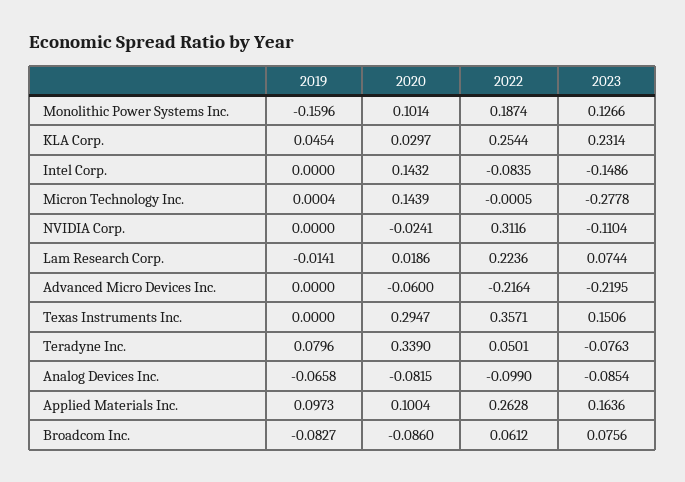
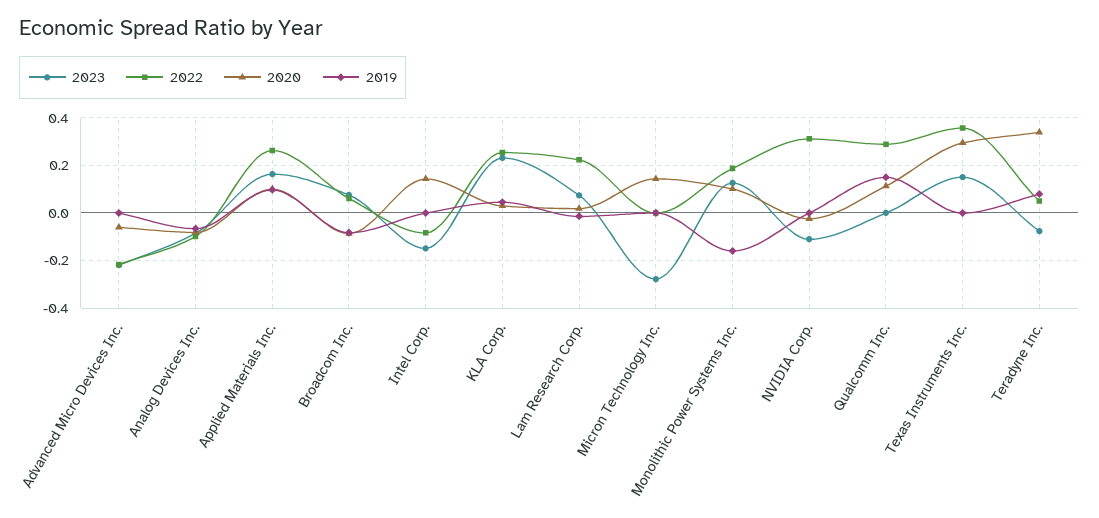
  {
    "2019": {
      "Monolithic Power Systems Inc.": -0.1596,
      "KLA Corp.": 0.0454,
      "Intel Corp.": 0,
      "Micron Technology Inc.": 0.0004,
      "NVIDIA Corp.": 0,
      "Lam Research Corp.": -0.0141,
      "Advanced Micro Devices Inc.": 0,
      "Texas Instruments Inc.": 0,
      "Teradyne Inc.": 0.0796,
      "Analog Devices Inc.": -0.0658,
      "Applied Materials Inc.": 0.0973,
-     "Broadcom Inc.": -0.0827
+     "Broadcom Inc.": -0.0827,
+     "Qualcomm Inc.": 0.15
    },
    "2020": {
      "Monolithic Power Systems Inc.": 0.1014,
      "KLA Corp.": 0.0297,
      "Intel Corp.": 0.1432,
      "Micron Technology Inc.": 0.1439,
      "NVIDIA Corp.": -0.0241,
      "Lam Research Corp.": 0.0186,
      "Advanced Micro Devices Inc.": -0.06,
      "Texas Instruments Inc.": 0.2947,
      "Teradyne Inc.": 0.339,
      "Analog Devices Inc.": -0.0815,
      "Applied Materials Inc.": 0.1004,
-     "Broadcom Inc.": -0.086
+     "Broadcom Inc.": -0.086,
+     "Qualcomm Inc.": 0.1
    },
    "2022": {
      "Monolithic Power Systems Inc.": 0.1874,
      "KLA Corp.": 0.2544,
      "Intel Corp.": -0.0835,
      "Micron Technology Inc.": -0.0005,
      "NVIDIA Corp.": 0.3116,
      "Lam Research Corp.": 0.2236,
      "Advanced Micro Devices Inc.": -0.2164,
      "Texas Instruments Inc.": 0.3571,
      "Teradyne Inc.": 0.0501,
      "Analog Devices Inc.": -0.099,
      "Applied Materials Inc.": 0.2628,
-     "Broadcom Inc.": 0.0612
+     "Broadcom Inc.": 0.0612,
+     "Qualcomm Inc.": 0.3
    },
    "2023": {
      "Monolithic Power Systems Inc.": 0.1266,
      "KLA Corp.": 0.2314,
      "Intel Corp.": -0.1486,
      "Micron Technology Inc.": -0.2778,
      "NVIDIA Corp.": -0.1104,
      "Lam Research Corp.": 0.0744,
      "Advanced Micro Devices Inc.": -0.2195,
      "Texas Instruments Inc.": 0.1506,
      "Teradyne Inc.": -0.0763,
      "Analog Devices Inc.": -0.0854,
      "Applied Materials Inc.": 0.1636,
-     "Broadcom Inc.": 0.0756
+     "Broadcom Inc.": 0.0756,
+     "Qualcomm Inc.": 0
    }
  }

